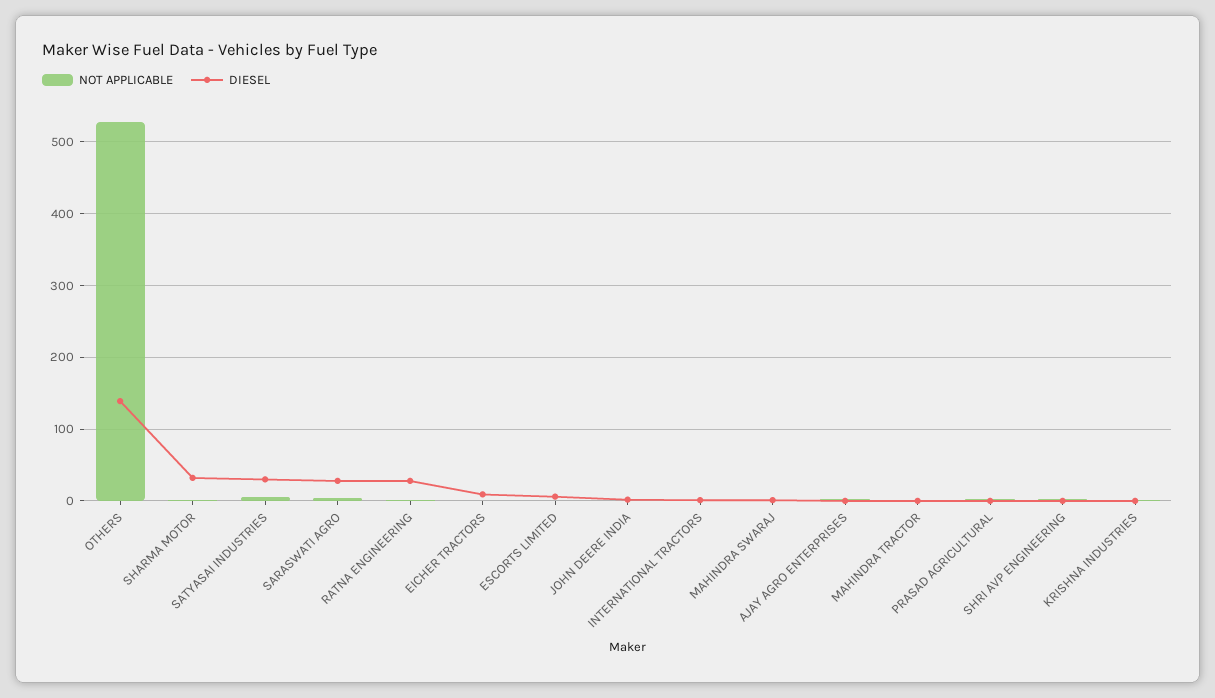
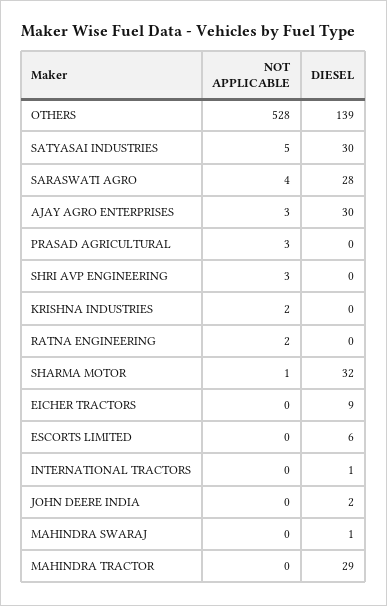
  {
    "NOT APPLICABLE": {
      "OTHERS": 528,
      "SHARMA MOTOR": 1,
      "SATYASAI INDUSTRIES": 5,
      "SARASWATI AGRO": 4,
      "RATNA ENGINEERING": 2,
      "EICHER TRACTORS": 0,
      "ESCORTS LIMITED": 0,
      "JOHN DEERE INDIA": 0,
      "INTERNATIONAL TRACTORS": 0,
      "MAHINDRA SWARAJ": 0,
      "AJAY AGRO ENTERPRISES": 3,
      "MAHINDRA TRACTOR": 0,
      "PRASAD AGRICULTURAL": 3,
      "SHRI AVP ENGINEERING": 3,
      "KRISHNA INDUSTRIES": 2
    },
    "DIESEL": {
      "OTHERS": 139,
      "SHARMA MOTOR": 32,
      "SATYASAI INDUSTRIES": 30,
      "SARASWATI AGRO": 28,
-     "RATNA ENGINEERING": 30,
+     "RATNA ENGINEERING": 0,
      "EICHER TRACTORS": 9,
      "ESCORTS LIMITED": 6,
      "JOHN DEERE INDIA": 2,
      "INTERNATIONAL TRACTORS": 1,
      "MAHINDRA SWARAJ": 1,
-     "AJAY AGRO ENTERPRISES": 0,
+     "AJAY AGRO ENTERPRISES": 30,
-     "MAHINDRA TRACTOR": 0,
+     "MAHINDRA TRACTOR": 29,
      "PRASAD AGRICULTURAL": 0,
      "SHRI AVP ENGINEERING": 0,
      "KRISHNA INDUSTRIES": 0
    }
  }

